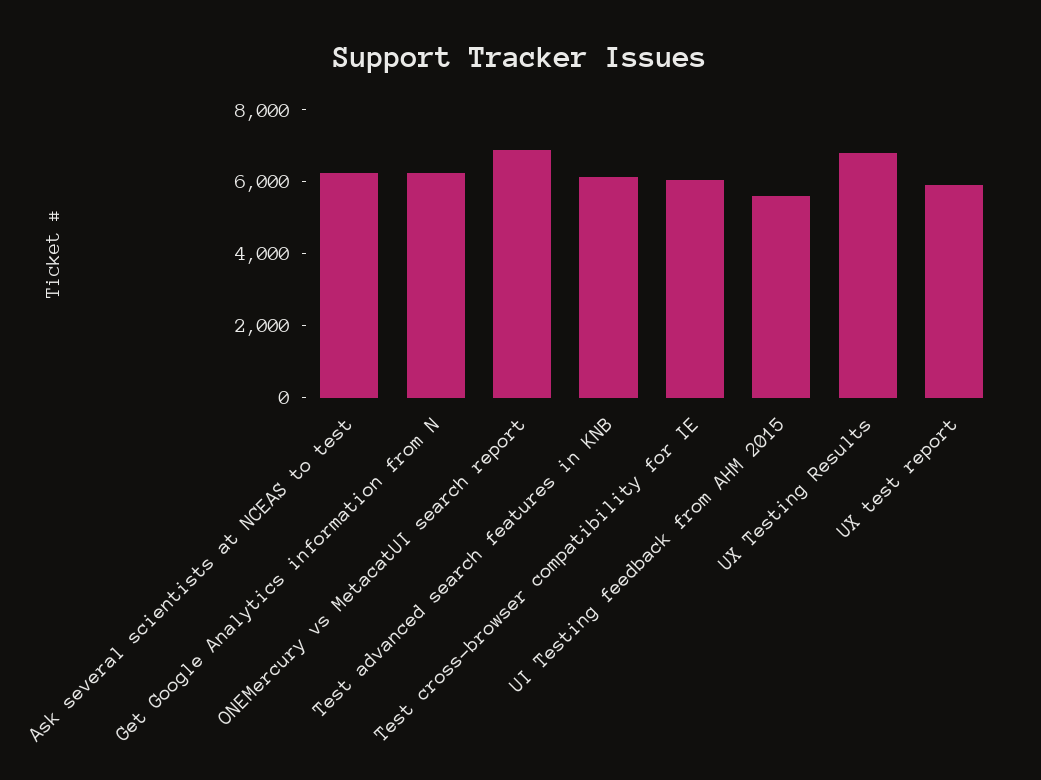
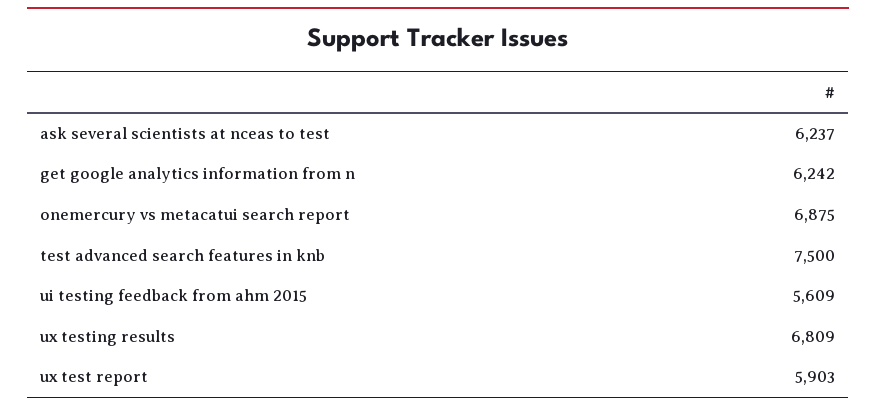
  {
    "Ask several scientists at NCEAS to test": 6237,
    "Get Google Analytics information from N": 6242,
    "ONEMercury vs MetacatUI search report": 6875,
-   "Test advanced search features in KNB": 6000,
+   "Test advanced search features in KNB": 7500,
-   "Test cross-browser compatibility for IE": 6000,
    "UI Testing feedback from AHM 2015": 5609,
    "UX Testing Results": 6809,
    "UX test report": 5903
  }

